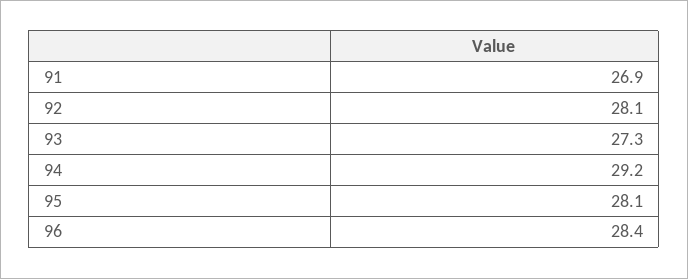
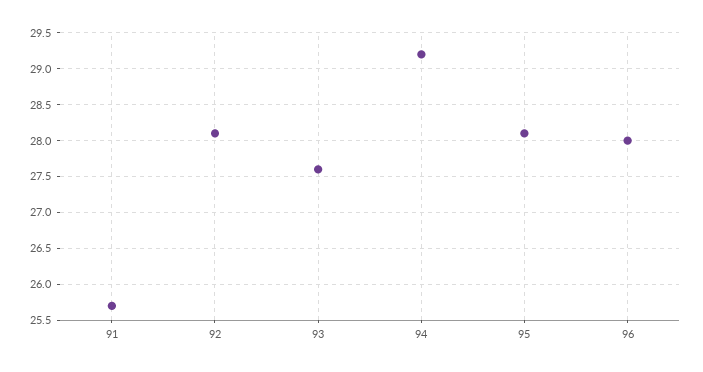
  {
-   "91": 26.9,
+   "91": 25.7,
    "92": 28.1,
-   "93": 27.3,
+   "93": 27.6,
    "94": 29.2,
    "95": 28.1,
-   "96": 28.4
+   "96": 28
  }

